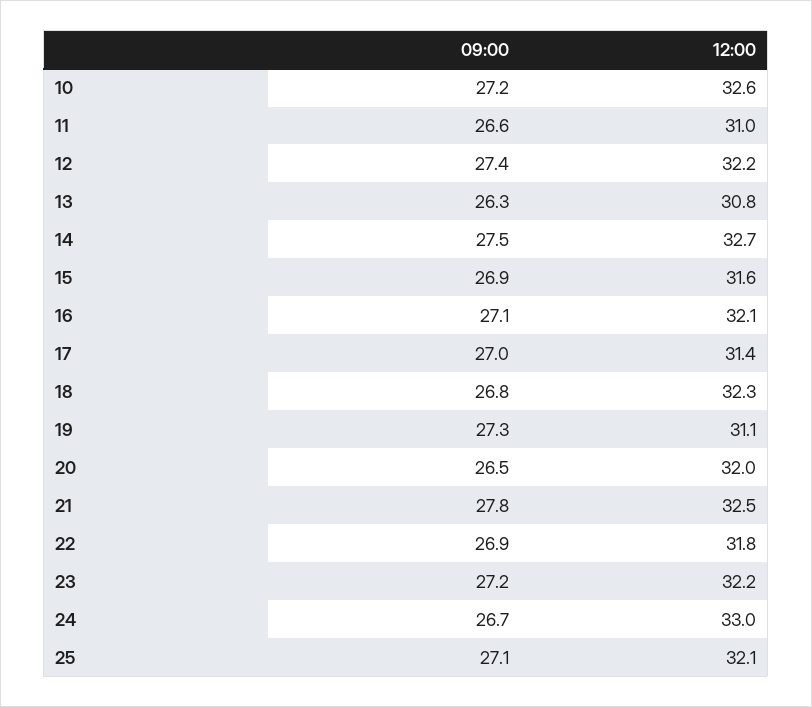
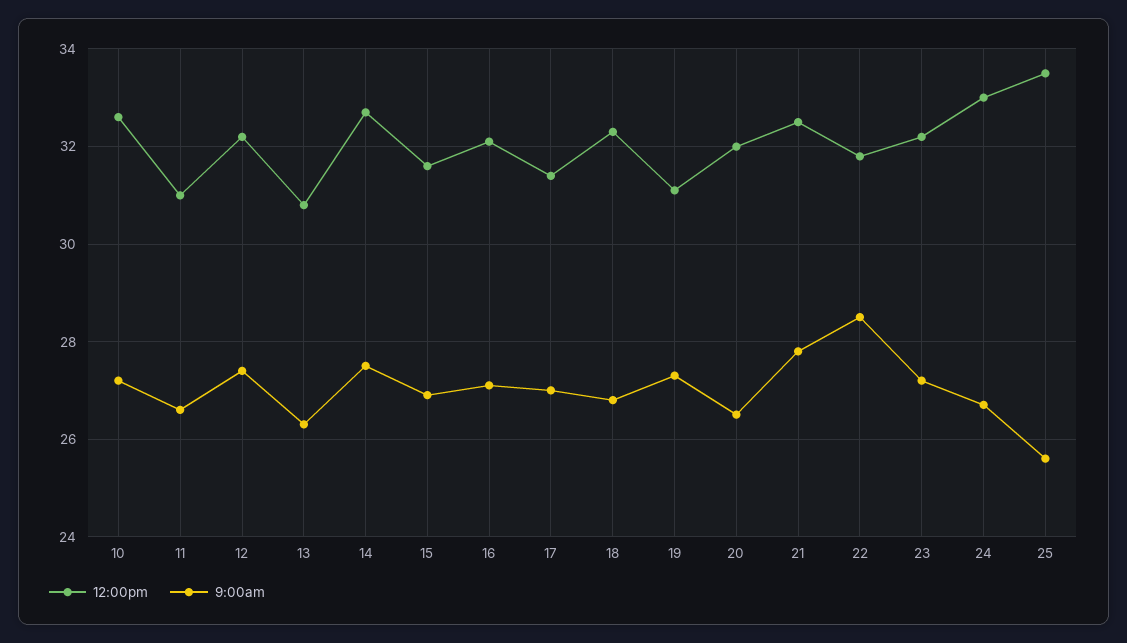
  {
    "09:00": {
      "10": 27.2,
      "11": 26.6,
      "12": 27.4,
      "13": 26.3,
      "14": 27.5,
      "15": 26.9,
      "16": 27.1,
      "17": 27,
      "18": 26.8,
      "19": 27.3,
      "20": 26.5,
      "21": 27.8,
-     "22": 26.9,
+     "22": 28.5,
      "23": 27.2,
      "24": 26.7,
-     "25": 27.1
+     "25": 25.5
    },
    "12:00": {
      "10": 32.6,
      "11": 31,
      "12": 32.2,
      "13": 30.8,
      "14": 32.7,
      "15": 31.6,
      "16": 32.1,
      "17": 31.4,
      "18": 32.3,
      "19": 31.1,
      "20": 32,
      "21": 32.5,
      "22": 31.8,
      "23": 32.2,
      "24": 33,
-     "25": 32.1
+     "25": 33.5
    }
  }

